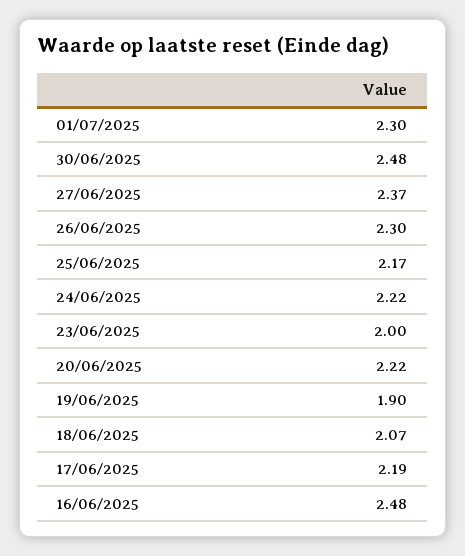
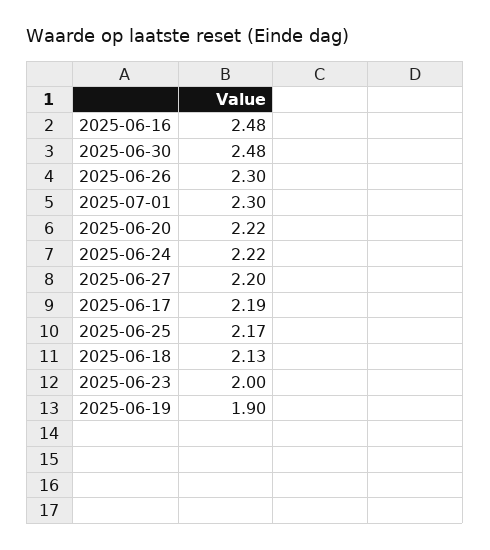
  {
    "01/07/2025": 2.3,
    "30/06/2025": 2.48,
-   "27/06/2025": 2.37,
+   "27/06/2025": 2.2,
    "26/06/2025": 2.3,
    "25/06/2025": 2.17,
    "24/06/2025": 2.22,
    "23/06/2025": 2,
    "20/06/2025": 2.22,
    "19/06/2025": 1.9,
-   "18/06/2025": 2.07,
+   "18/06/2025": 2.13,
    "17/06/2025": 2.19,
    "16/06/2025": 2.48
  }

